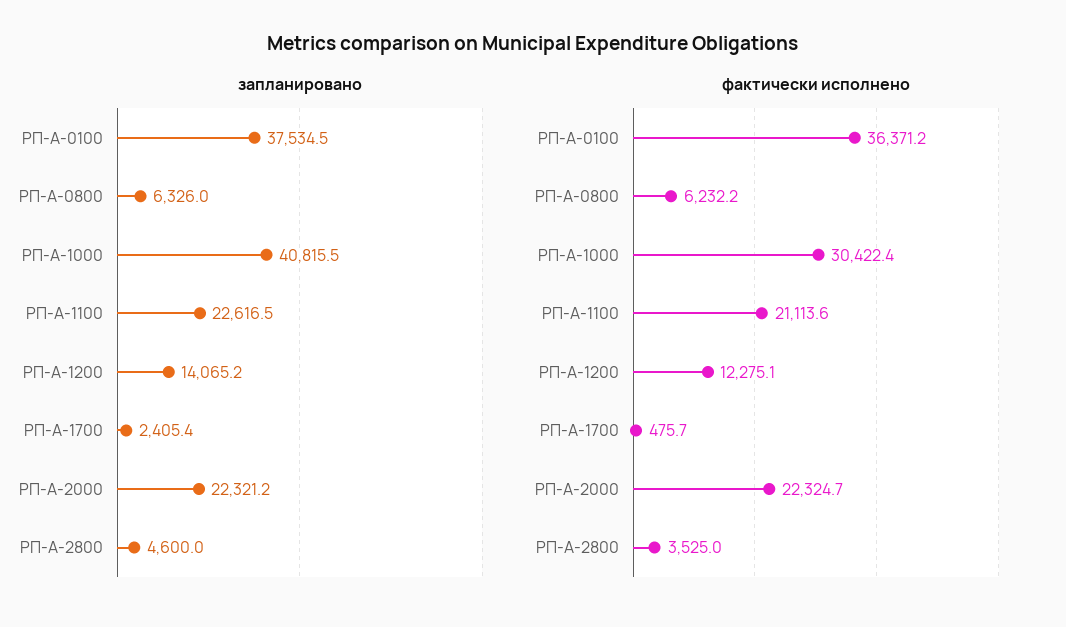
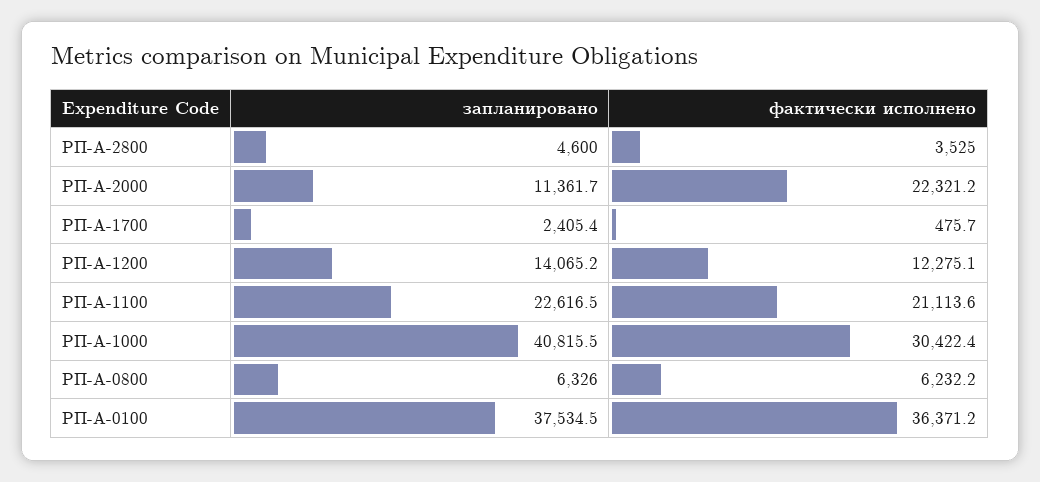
  {
    "запланировано": {
      "РП-А-0100": 37534.5,
      "РП-А-0800": 6326,
      "РП-А-1000": 40815.5,
      "РП-А-1100": 22616.5,
      "РП-А-1200": 14065.2,
      "РП-А-1700": 2405.4,
-     "РП-А-2000": 22321.2,
+     "РП-А-2000": 11361.7,
      "РП-А-2800": 4600
    },
    "фактически исполнено": {
      "РП-А-0100": 36371.2,
      "РП-А-0800": 6232.2,
      "РП-А-1000": 30422.4,
      "РП-А-1100": 21113.6,
      "РП-А-1200": 12275.1,
      "РП-А-1700": 475.7,
-     "РП-А-2000": 22324.7,
+     "РП-А-2000": 22321.2,
      "РП-А-2800": 3525
    }
  }

